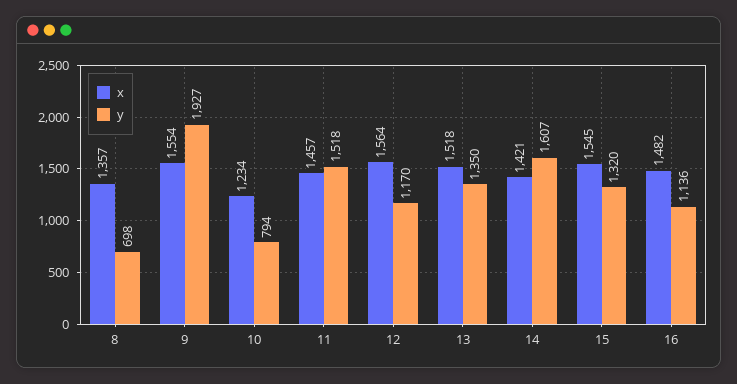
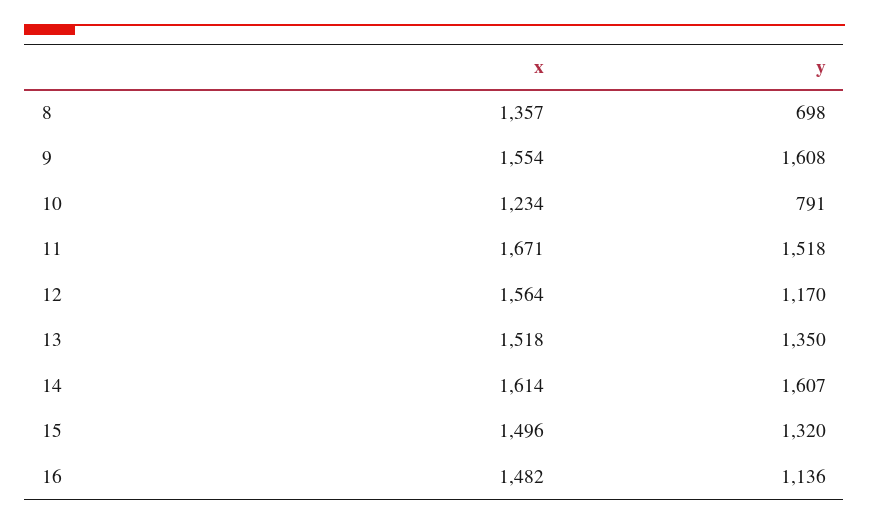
  {
    "x": {
      "8": 1357,
      "9": 1554,
      "10": 1234,
-     "11": 1457,
+     "11": 1671,
      "12": 1564,
      "13": 1518,
-     "14": 1421,
+     "14": 1614,
-     "15": 1545,
+     "15": 1496,
      "16": 1482
    },
    "y": {
      "8": 698,
-     "9": 1927,
+     "9": 1608,
-     "10": 794,
+     "10": 791,
      "11": 1518,
      "12": 1170,
      "13": 1350,
      "14": 1607,
      "15": 1320,
      "16": 1136
    }
  }

